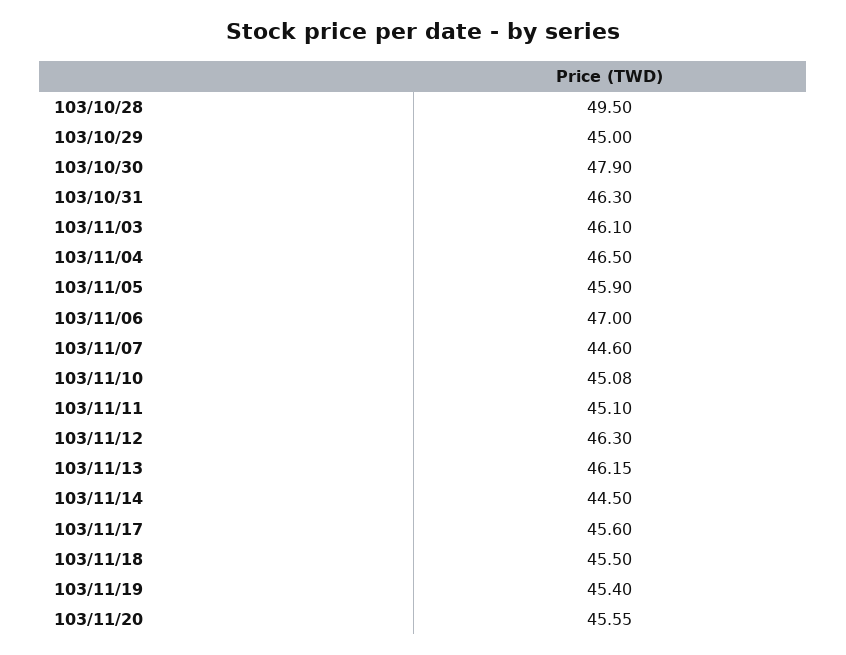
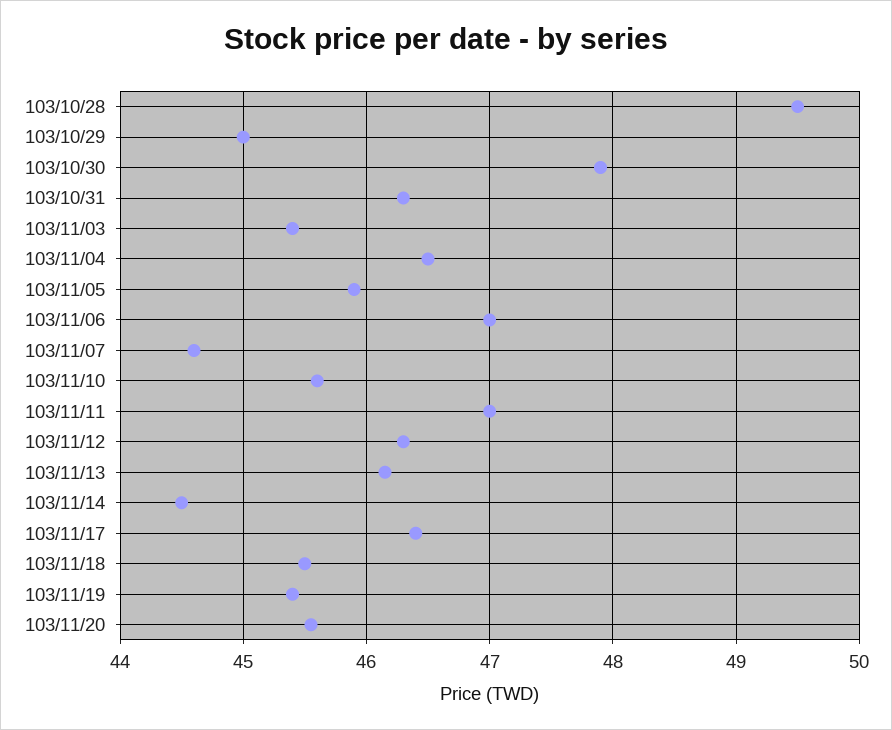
  {
    "103/10/28": 49.5,
    "103/10/29": 45,
    "103/10/30": 47.9,
    "103/10/31": 46.3,
-   "103/11/03": 46.1,
+   "103/11/03": 45.4,
    "103/11/04": 46.5,
    "103/11/05": 45.9,
    "103/11/06": 47,
    "103/11/07": 44.6,
-   "103/11/10": 45.08,
+   "103/11/10": 45.6,
-   "103/11/11": 45.1,
+   "103/11/11": 47,
    "103/11/12": 46.3,
    "103/11/13": 46.15,
    "103/11/14": 44.5,
-   "103/11/17": 45.6,
+   "103/11/17": 46.4,
    "103/11/18": 45.5,
    "103/11/19": 45.4,
    "103/11/20": 45.55
  }

